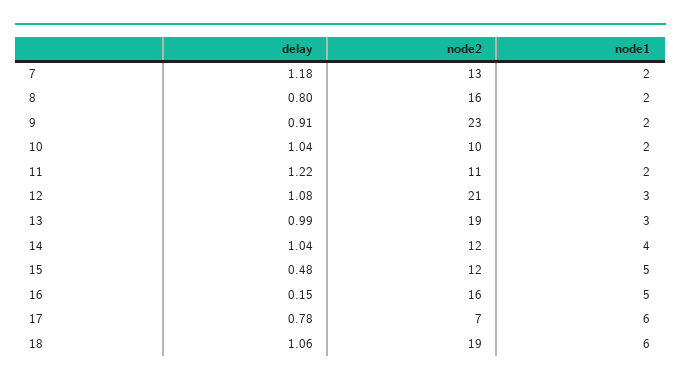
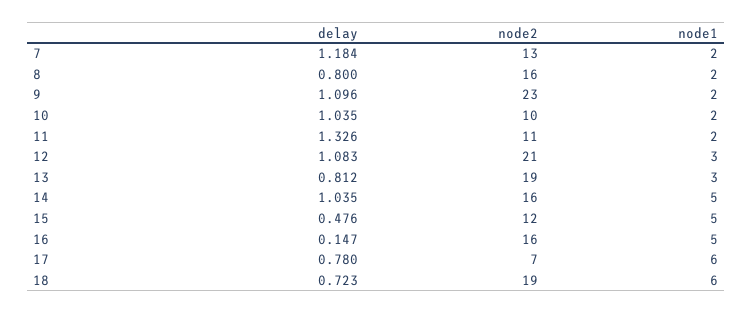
  {
    "delay": {
      "7": 1.184,
      "8": 0.8,
-     "9": 0.91,
+     "9": 1.096,
      "10": 1.035,
-     "11": 1.22,
+     "11": 1.326,
      "12": 1.083,
-     "13": 0.99,
+     "13": 0.812,
      "14": 1.035,
      "15": 0.476,
      "16": 0.147,
      "17": 0.78,
-     "18": 1.06
+     "18": 0.723
    },
    "node2": {
      "7": 13,
      "8": 16,
      "9": 23,
      "10": 10,
      "11": 11,
      "12": 21,
      "13": 19,
-     "14": 12,
+     "14": 16,
      "15": 12,
      "16": 16,
      "17": 7,
      "18": 19
    },
    "node1": {
      "7": 2,
      "8": 2,
      "9": 2,
      "10": 2,
      "11": 2,
      "12": 3,
      "13": 3,
-     "14": 4,
+     "14": 5,
      "15": 5,
      "16": 5,
      "17": 6,
      "18": 6
    }
  }

